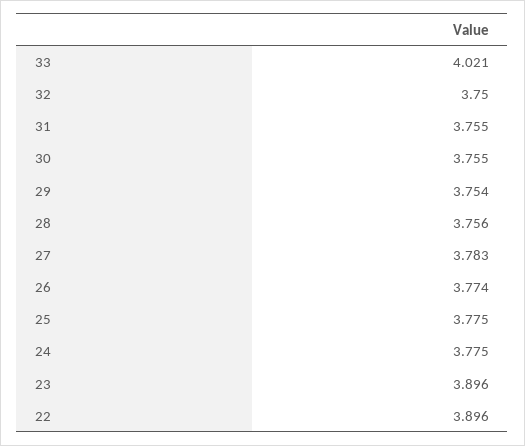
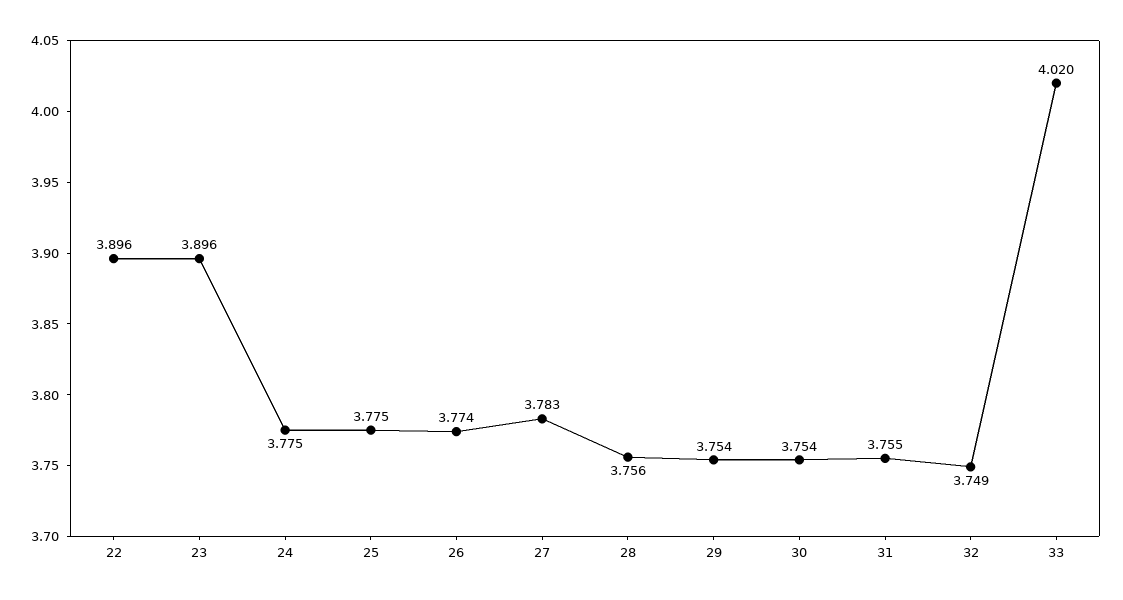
  {
-   "33": 4.021,
+   "33": 4.02,
-   "32": 3.75,
+   "32": 3.749,
    "31": 3.755,
-   "30": 3.755,
+   "30": 3.754,
    "29": 3.754,
    "28": 3.756,
    "27": 3.783,
    "26": 3.774,
    "25": 3.775,
    "24": 3.775,
    "23": 3.896,
    "22": 3.896
  }

